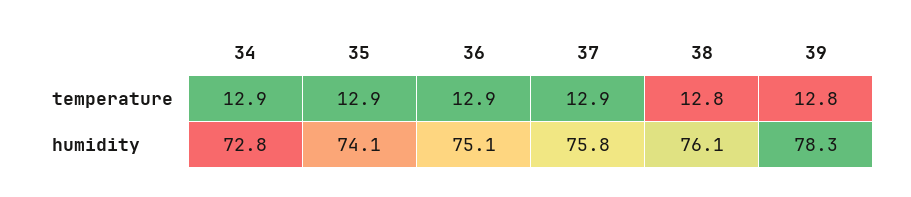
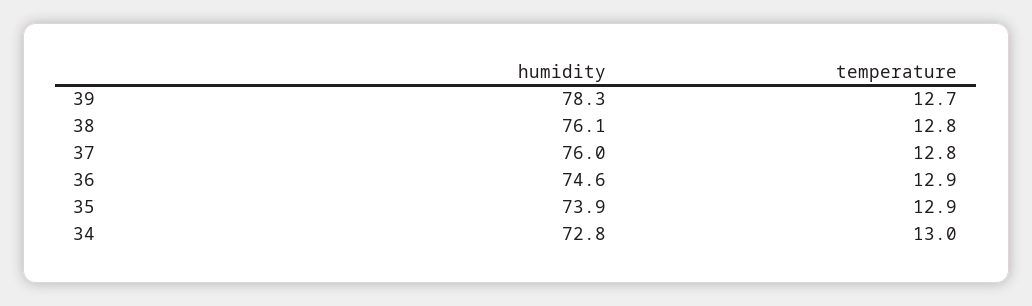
  {
    "34": {
-     "temperature": 12.9,
+     "temperature": 13,
      "humidity": 72.8
    },
    "35": {
      "temperature": 12.9,
-     "humidity": 74.1
+     "humidity": 73.9
    },
    "36": {
      "temperature": 12.9,
-     "humidity": 75.1
+     "humidity": 74.6
    },
    "37": {
-     "temperature": 12.9,
+     "temperature": 12.8,
-     "humidity": 75.8
+     "humidity": 76
    },
    "38": {
      "temperature": 12.8,
      "humidity": 76.1
    },
    "39": {
-     "temperature": 12.8,
+     "temperature": 12.7,
      "humidity": 78.3
    }
  }

